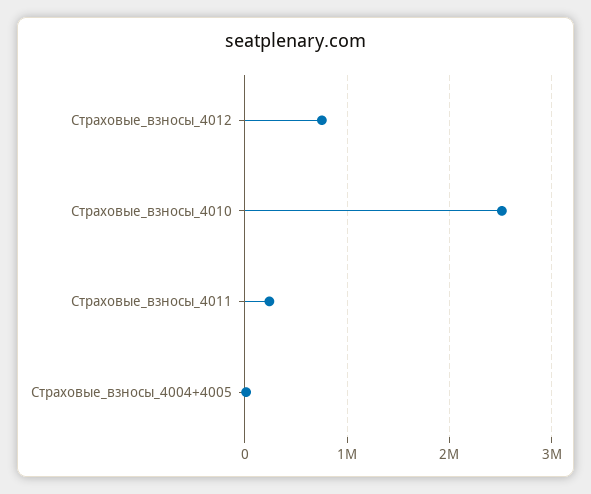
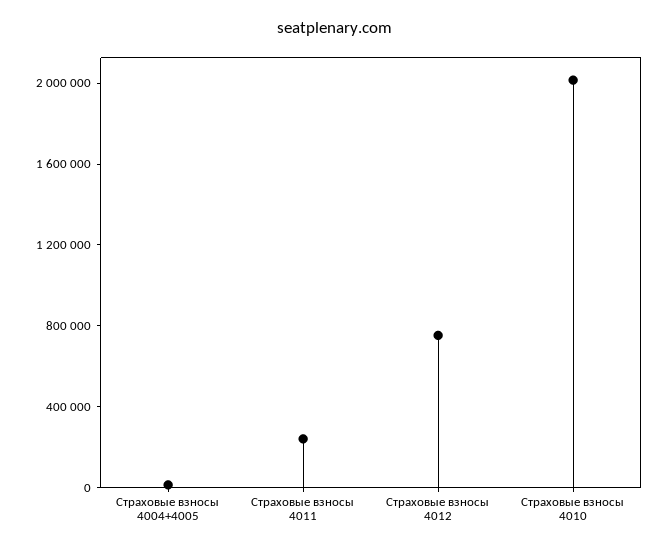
  {
    "Страховые_взносы_4012": 800000,
-   "Страховые_взносы_4010": 2500000,
+   "Страховые_взносы_4010": 2000000,
    "Страховые_взносы_4011": 200000,
    "Страховые_взносы_4004+4005": 0
  }

